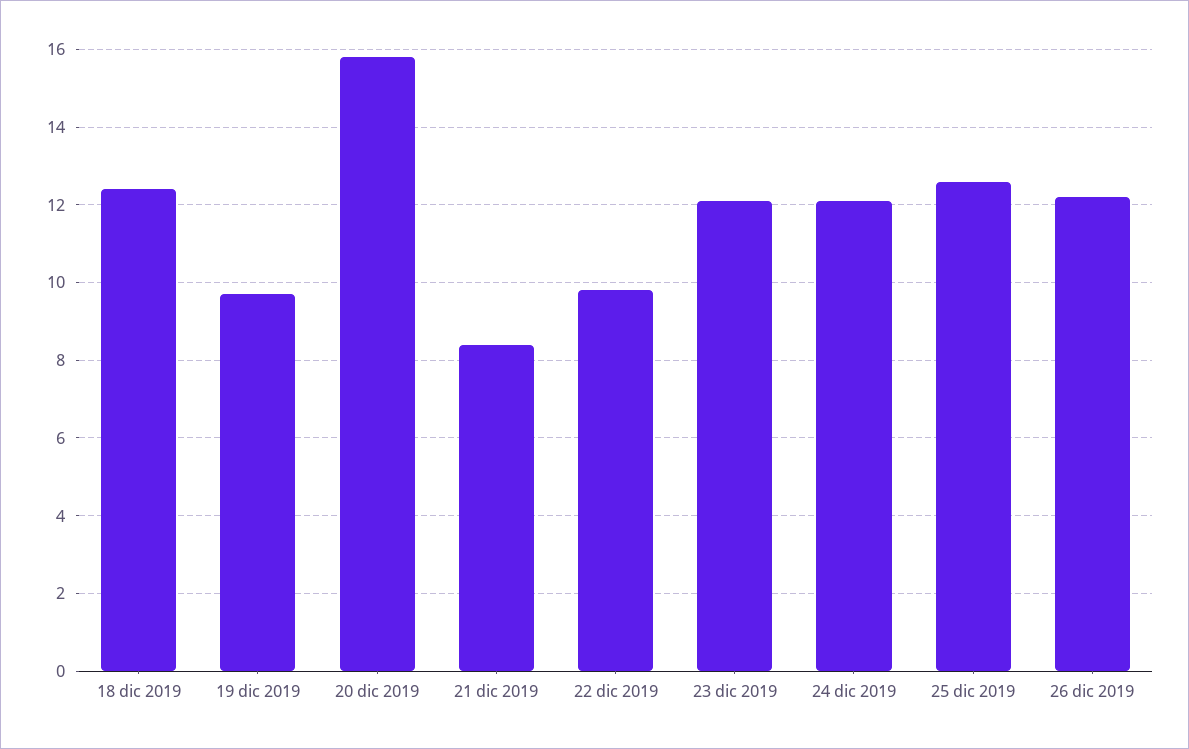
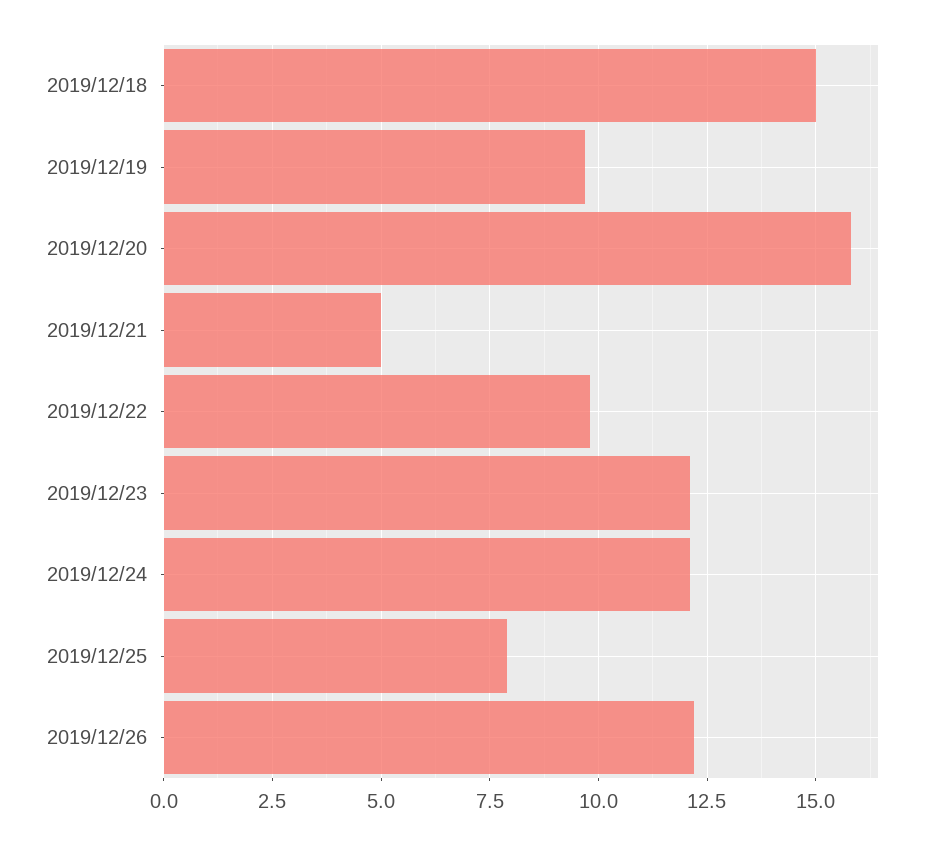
  {
-   "18 dic 2019": 12.5,
+   "18 dic 2019": 15,
    "19 dic 2019": 9.5,
    "20 dic 2019": 16,
-   "21 dic 2019": 8.5,
+   "21 dic 2019": 5,
    "22 dic 2019": 10,
    "23 dic 2019": 12,
    "24 dic 2019": 12,
-   "25 dic 2019": 12.5,
+   "25 dic 2019": 8,
    "26 dic 2019": 12
  }

